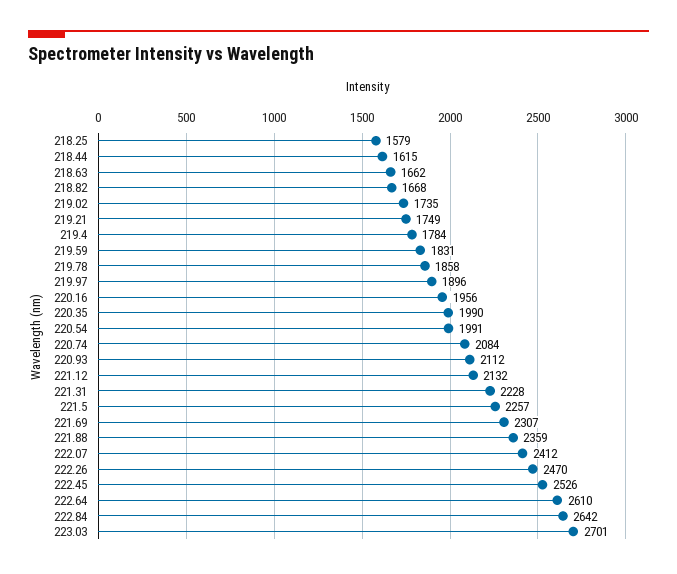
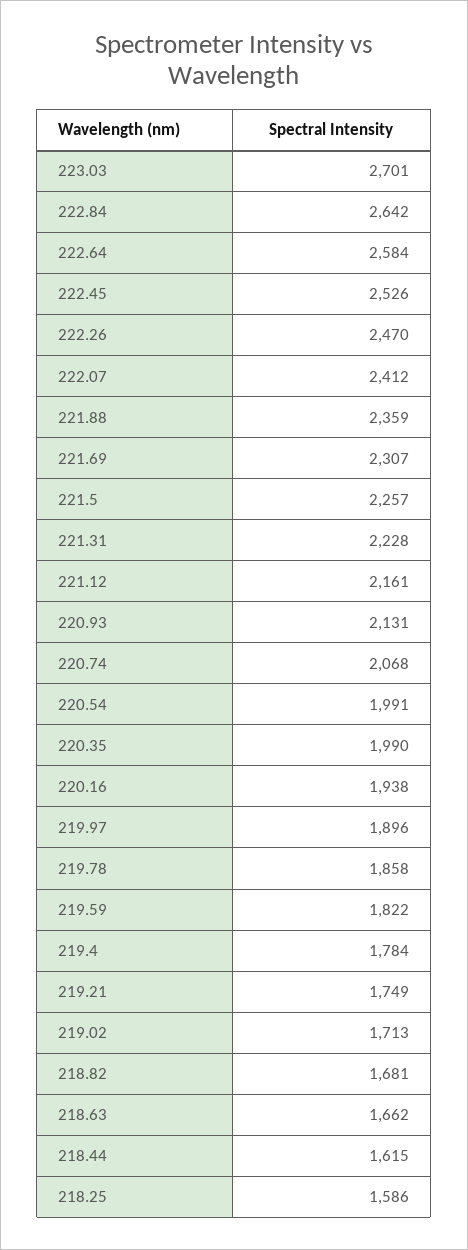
  {
-   "218.25": 1579,
+   "218.25": 1586,
    "218.44": 1615,
    "218.63": 1662,
-   "218.82": 1668,
+   "218.82": 1681,
-   "219.02": 1735,
+   "219.02": 1713,
    "219.21": 1749,
    "219.4": 1784,
-   "219.59": 1831,
+   "219.59": 1822,
    "219.78": 1858,
    "219.97": 1896,
-   "220.16": 1956,
+   "220.16": 1938,
    "220.35": 1990,
    "220.54": 1991,
-   "220.74": 2084,
+   "220.74": 2068,
-   "220.93": 2112,
+   "220.93": 2131,
-   "221.12": 2132,
+   "221.12": 2161,
    "221.31": 2228,
    "221.5": 2257,
    "221.69": 2307,
    "221.88": 2359,
    "222.07": 2412,
    "222.26": 2470,
    "222.45": 2526,
-   "222.64": 2610,
+   "222.64": 2584,
    "222.84": 2642,
    "223.03": 2701
  }

